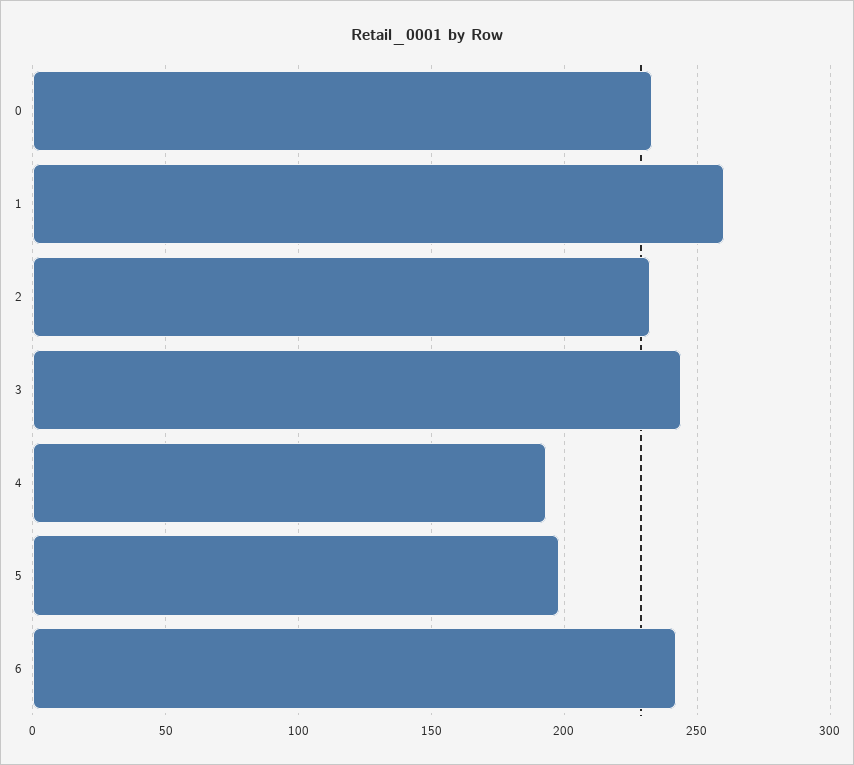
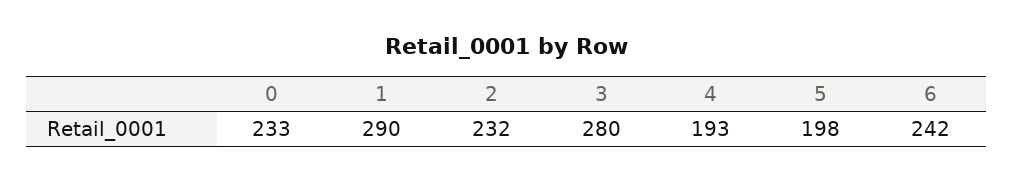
  {
    "0": 233,
-   "1": 260,
+   "1": 290,
    "2": 232,
-   "3": 245,
+   "3": 280,
    "4": 193,
    "5": 198,
    "6": 242
  }

